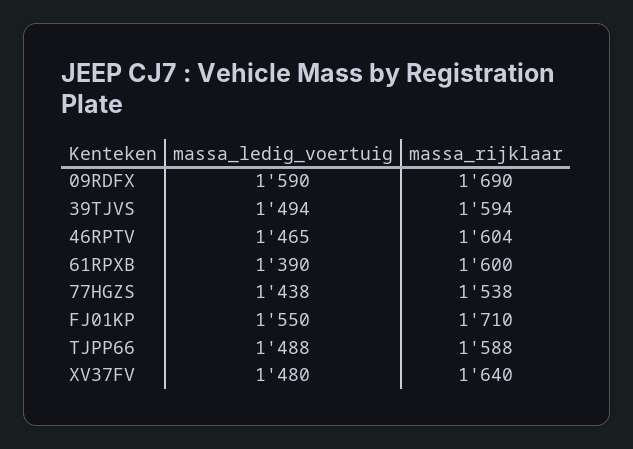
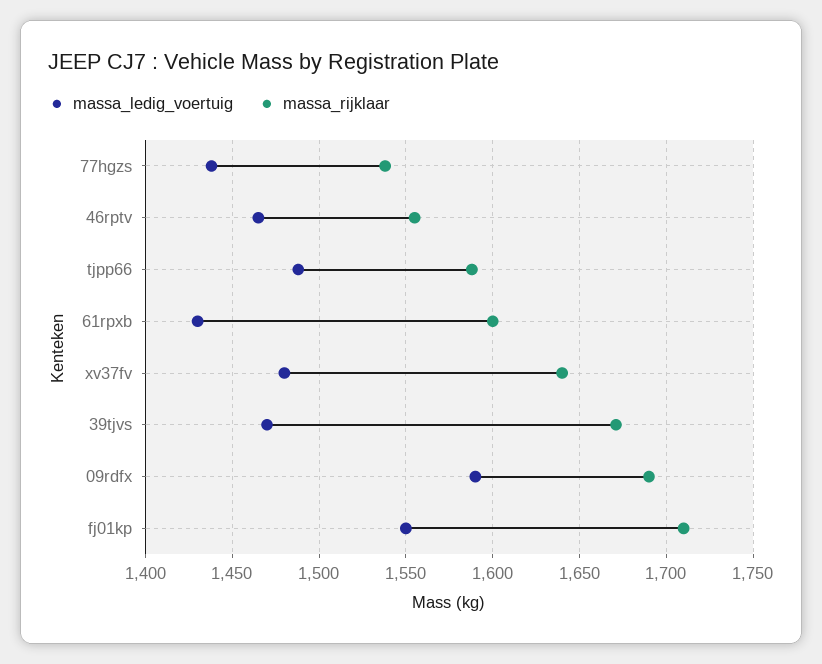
  {
    "massa_ledig_voertuig": {
      "09RDFX": 1590,
-     "39TJVS": 1494,
+     "39TJVS": 1470,
      "46RPTV": 1465,
-     "61RPXB": 1390,
+     "61RPXB": 1430,
      "77HGZS": 1438,
      "FJ01KP": 1550,
      "TJPP66": 1488,
      "XV37FV": 1480
    },
    "massa_rijklaar": {
      "09RDFX": 1690,
-     "39TJVS": 1594,
+     "39TJVS": 1670,
-     "46RPTV": 1604,
+     "46RPTV": 1555,
      "61RPXB": 1600,
      "77HGZS": 1538,
      "FJ01KP": 1710,
      "TJPP66": 1588,
      "XV37FV": 1640
    }
  }

